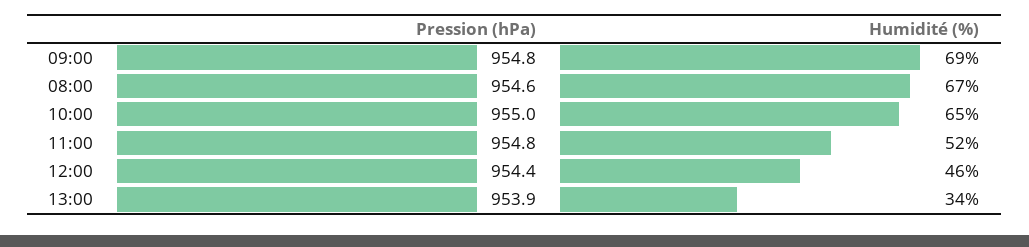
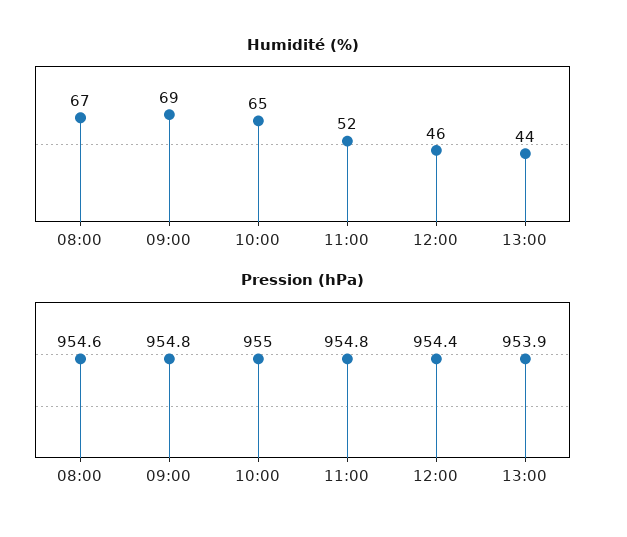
  {
    "Pression (hPa)": {
      "09:00": 954.8,
      "08:00": 954.6,
      "10:00": 955,
      "11:00": 954.8,
      "12:00": 954.4,
      "13:00": 953.9
    },
    "Humidité (%)": {
      "09:00": 69,
      "08:00": 67,
      "10:00": 65,
      "11:00": 52,
      "12:00": 46,
-     "13:00": 34
+     "13:00": 44
    }
  }

